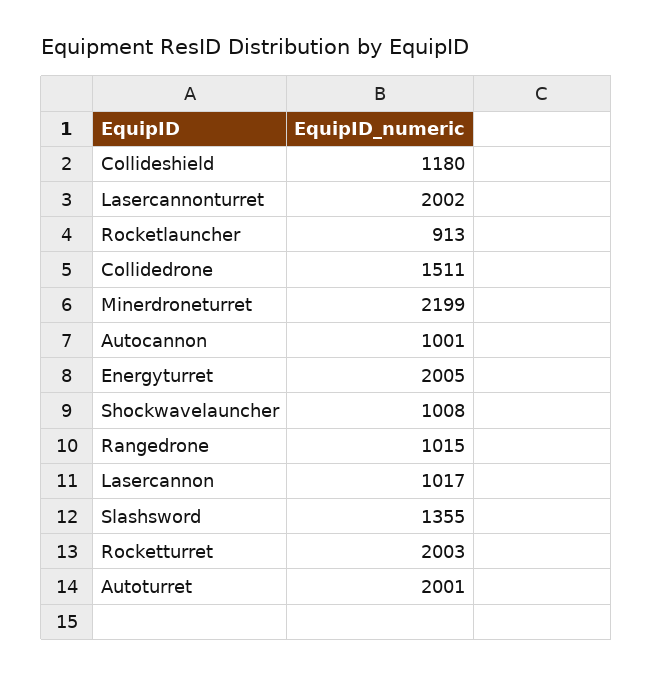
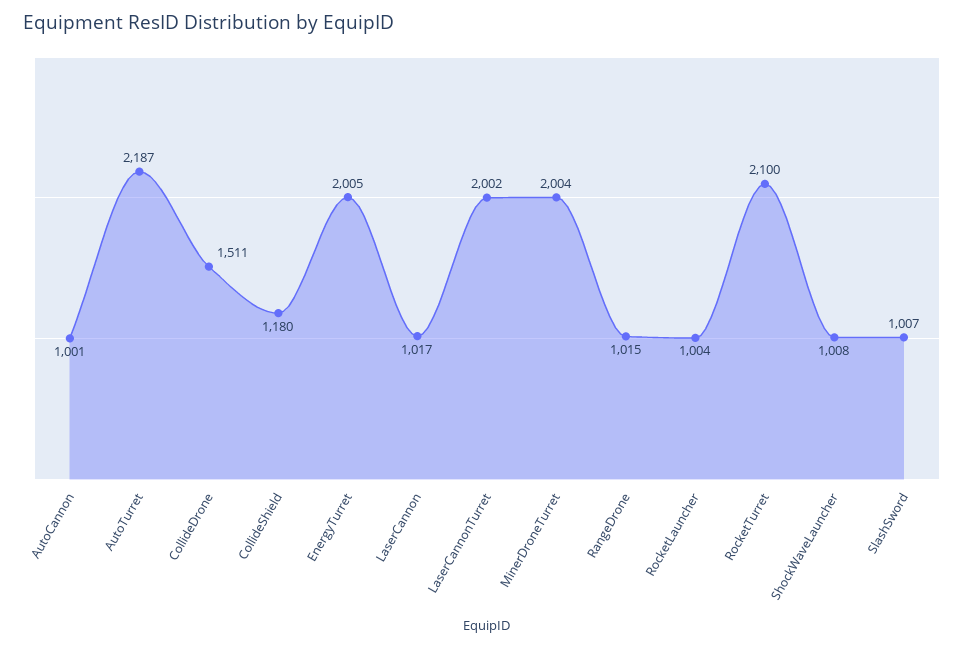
  {
    "Collideshield": 1180,
    "Lasercannonturret": 2002,
-   "Rocketlauncher": 913,
+   "Rocketlauncher": 1004,
    "Collidedrone": 1511,
-   "Minerdroneturret": 2199,
+   "Minerdroneturret": 2004,
    "Autocannon": 1001,
    "Energyturret": 2005,
    "Shockwavelauncher": 1008,
    "Rangedrone": 1015,
    "Lasercannon": 1017,
-   "Slashsword": 1355,
+   "Slashsword": 1007,
-   "Rocketturret": 2003,
+   "Rocketturret": 2100,
-   "Autoturret": 2001
+   "Autoturret": 2187
  }

